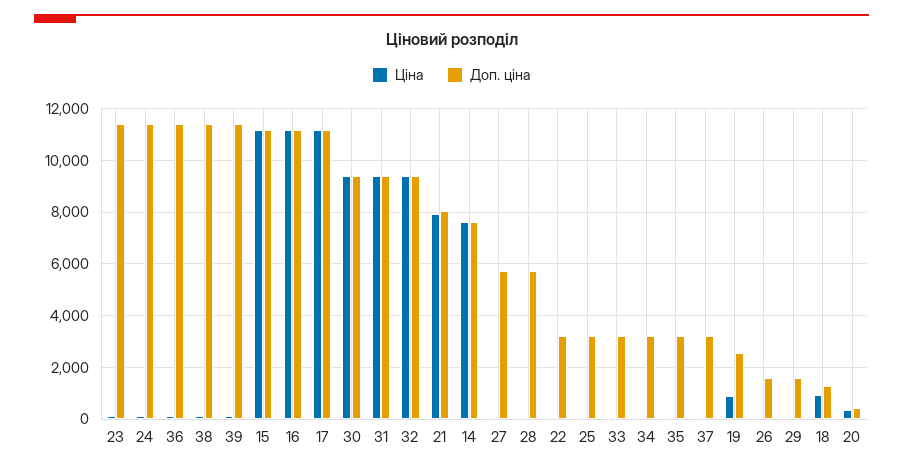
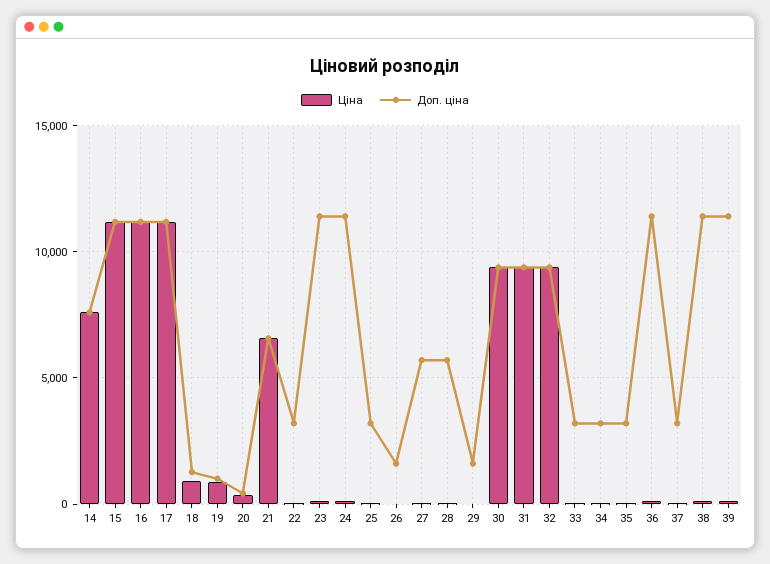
  {
    "Ціна": {
      "23": 0,
      "24": 0,
      "36": 0,
      "38": 0,
      "39": 0,
      "15": 11250,
      "16": 11250,
      "17": 11250,
      "30": 9500,
      "31": 9500,
      "32": 9500,
-     "21": 8000,
+     "21": 6500,
      "14": 7500,
      "27": 0,
      "28": 0,
      "22": 0,
      "25": 0,
      "33": 0,
      "34": 0,
      "35": 0,
      "37": 0,
      "19": 1000,
      "26": 0,
      "29": 0,
      "18": 1000,
      "20": 250
    },
    "Доп. ціна": {
      "23": 11500,
      "24": 11500,
      "36": 11500,
      "38": 11500,
      "39": 11500,
      "15": 11250,
      "16": 11250,
      "17": 11250,
      "30": 9500,
      "31": 9500,
      "32": 9500,
-     "21": 8000,
+     "21": 6500,
      "14": 7500,
      "27": 5750,
      "28": 5750,
      "22": 3250,
      "25": 3250,
      "33": 3250,
      "34": 3250,
      "35": 3250,
      "37": 3250,
-     "19": 2500,
+     "19": 1000,
      "26": 1500,
      "29": 1500,
      "18": 1250,
      "20": 500
    }
  }

